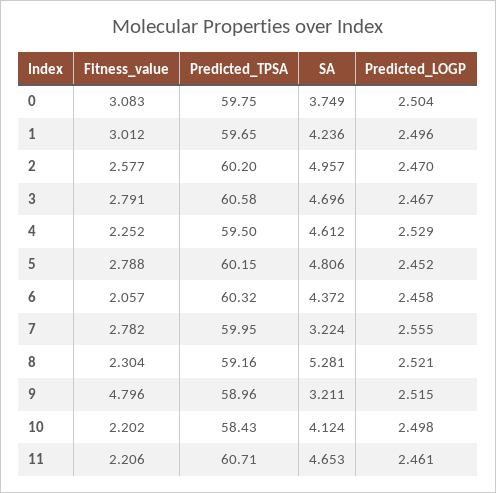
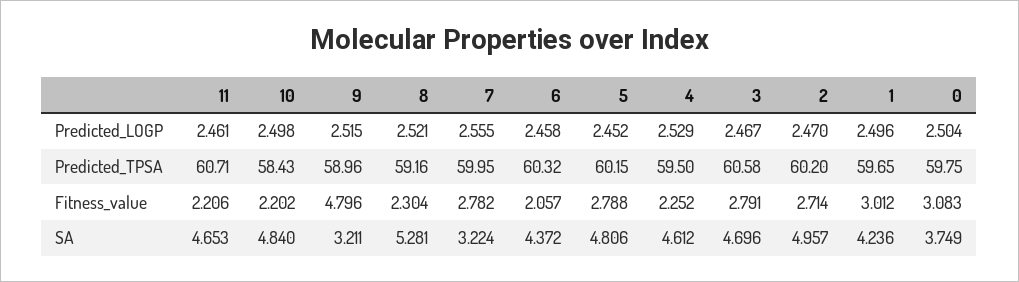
  {
    "Fitness_value": {
      "0": 3.083,
      "1": 3.012,
-     "2": 2.577,
+     "2": 2.714,
      "3": 2.791,
      "4": 2.252,
      "5": 2.788,
      "6": 2.057,
      "7": 2.782,
      "8": 2.304,
      "9": 4.796,
      "10": 2.202,
      "11": 2.206
    },
    "Predicted_TPSA": {
      "0": 59.75,
      "1": 59.65,
      "2": 60.2,
      "3": 60.58,
      "4": 59.5,
      "5": 60.15,
      "6": 60.32,
      "7": 59.95,
      "8": 59.16,
      "9": 58.96,
      "10": 58.43,
      "11": 60.71
    },
    "SA": {
      "0": 3.749,
      "1": 4.236,
      "2": 4.957,
      "3": 4.696,
      "4": 4.612,
      "5": 4.806,
      "6": 4.372,
      "7": 3.224,
      "8": 5.281,
      "9": 3.211,
-     "10": 4.124,
+     "10": 4.84,
      "11": 4.653
    },
    "Predicted_LOGP": {
      "0": 2.504,
      "1": 2.496,
      "2": 2.47,
      "3": 2.467,
      "4": 2.529,
      "5": 2.452,
      "6": 2.458,
      "7": 2.555,
      "8": 2.521,
      "9": 2.515,
      "10": 2.498,
      "11": 2.461
    }
  }

